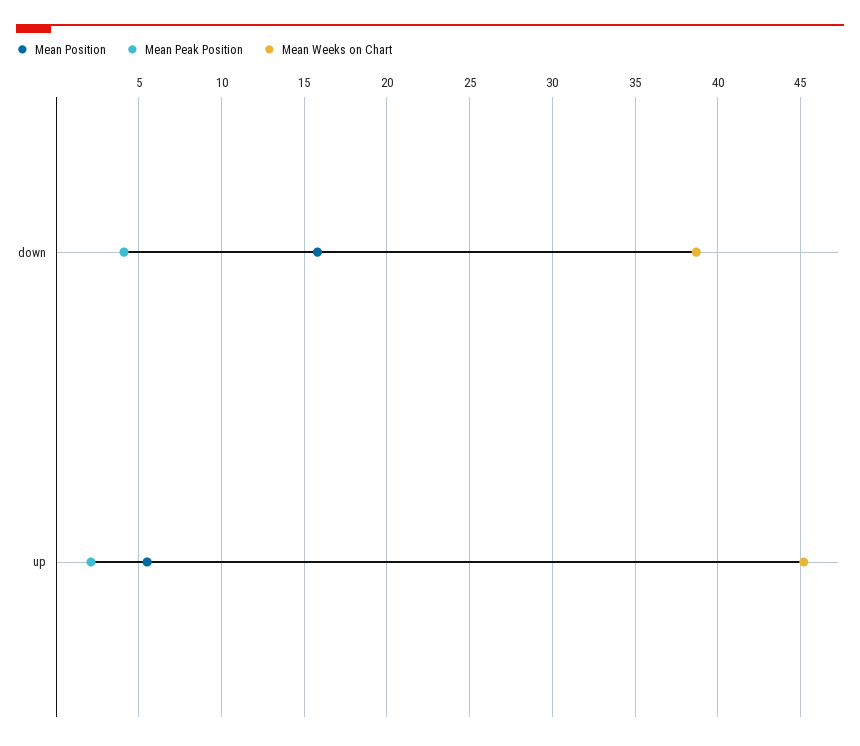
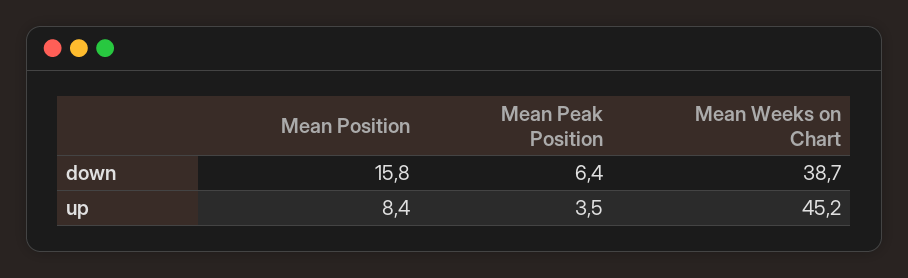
  {
    "Mean Position": {
      "down": 15.8,
-     "up": 5.5
+     "up": 8.4
    },
    "Mean Peak Position": {
-     "down": 4,
+     "down": 6.4,
-     "up": 2
+     "up": 3.5
    },
    "Mean Weeks on Chart": {
      "down": 38.7,
      "up": 45.2
    }
  }

